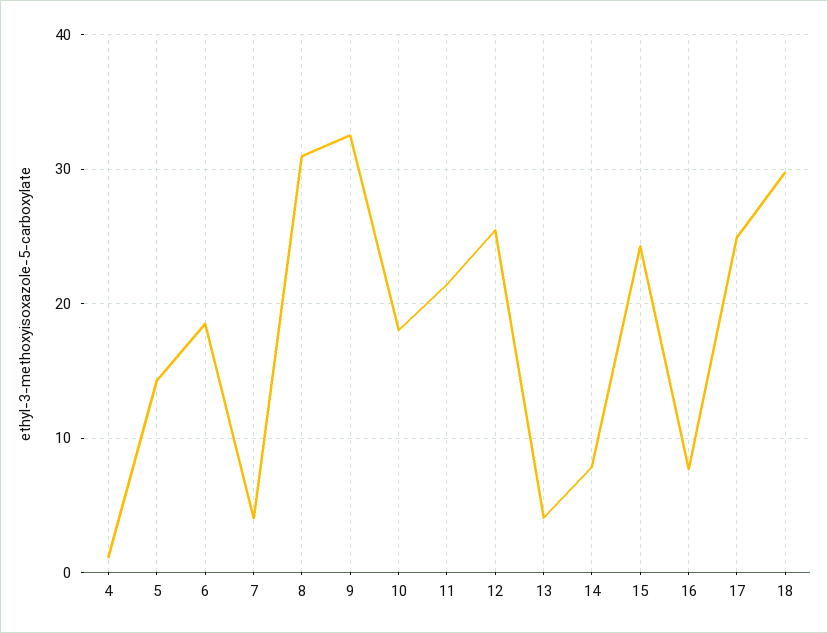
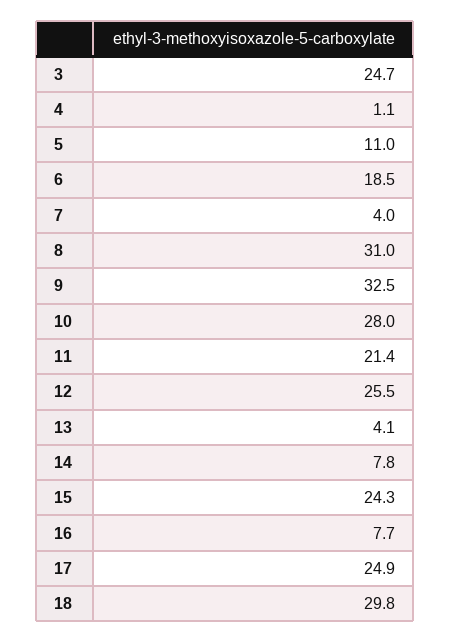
  {
    "4": 1.1,
-   "5": 14,
+   "5": 11,
    "6": 18.5,
    "7": 4,
    "8": 31,
    "9": 32.5,
-   "10": 18,
+   "10": 28,
    "11": 21.4,
    "12": 25.5,
    "13": 4.1,
    "14": 7.8,
    "15": 24.3,
    "16": 7.7,
    "17": 24.9,
-   "18": 29.8
+   "18": 29.8,
+   "3": 24.7
  }

